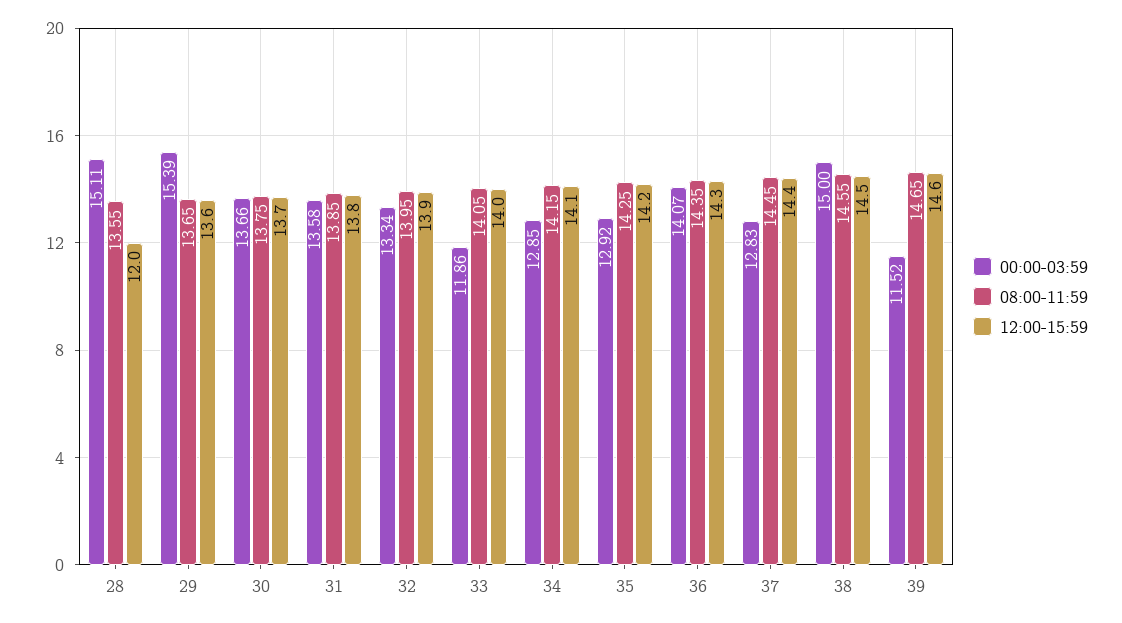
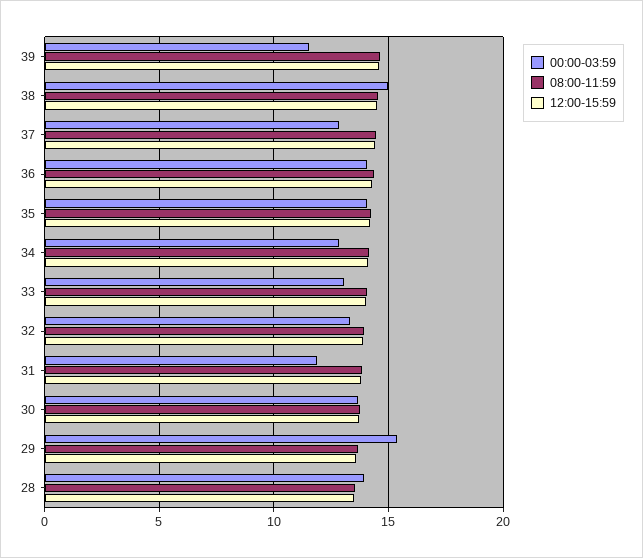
  {
    "00:00-03:59": {
-     "28": 15.11,
+     "28": 14,
      "29": 15.39,
      "30": 13.66,
-     "31": 13.58,
+     "31": 12,
      "32": 13.34,
-     "33": 11.86,
+     "33": 13,
      "34": 12.85,
-     "35": 12.92,
+     "35": 14,
      "36": 14.07,
      "37": 12.83,
      "38": 15,
      "39": 11.52
    },
    "08:00-11:59": {
      "28": 13.55,
      "29": 13.65,
      "30": 13.75,
      "31": 13.85,
      "32": 13.95,
      "33": 14.05,
      "34": 14.15,
      "35": 14.25,
      "36": 14.35,
      "37": 14.45,
      "38": 14.55,
      "39": 14.65
    },
    "12:00-15:59": {
-     "28": 12,
+     "28": 13.5,
      "29": 13.6,
      "30": 13.7,
      "31": 13.8,
      "32": 13.9,
      "33": 14,
      "34": 14.1,
      "35": 14.2,
      "36": 14.3,
      "37": 14.4,
      "38": 14.5,
      "39": 14.6
    }
  }

